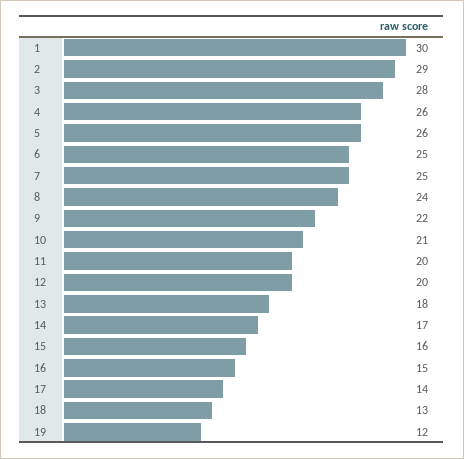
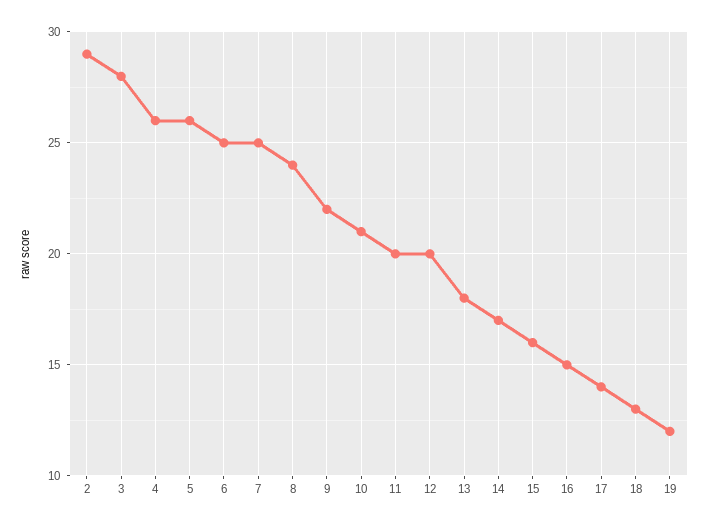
  {
-   "1": 30,
    "2": 29,
    "3": 28,
    "4": 26,
    "5": 26,
    "6": 25,
    "7": 25,
    "8": 24,
    "9": 22,
    "10": 21,
    "11": 20,
    "12": 20,
    "13": 18,
    "14": 17,
    "15": 16,
    "16": 15,
    "17": 14,
    "18": 13,
    "19": 12
  }

